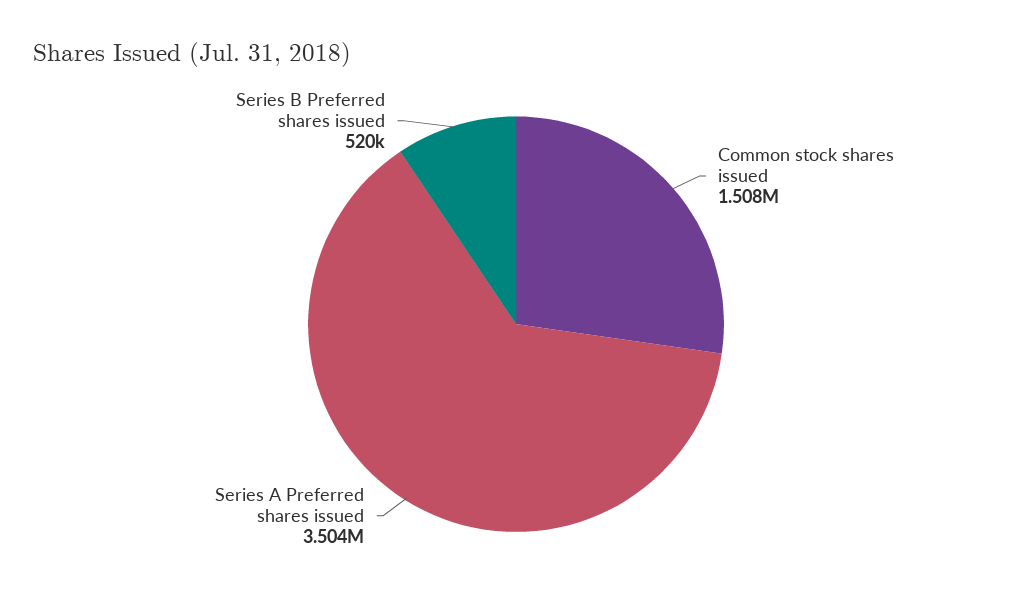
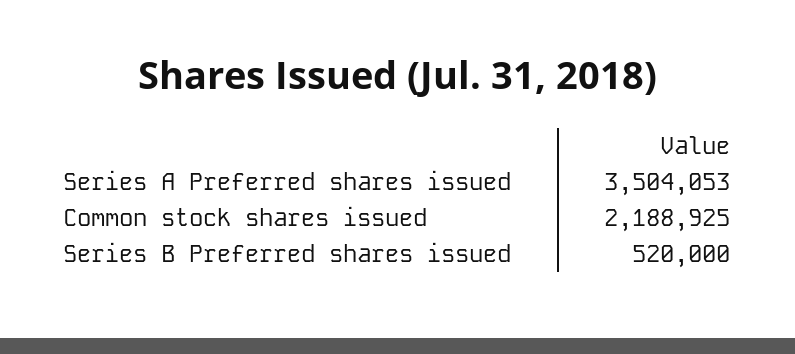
  {
-   "Common stock shares issued": 1508000,
+   "Common stock shares issued": 2188925,
    "Series A Preferred shares issued": 3504053,
    "Series B Preferred shares issued": 520000
  }

